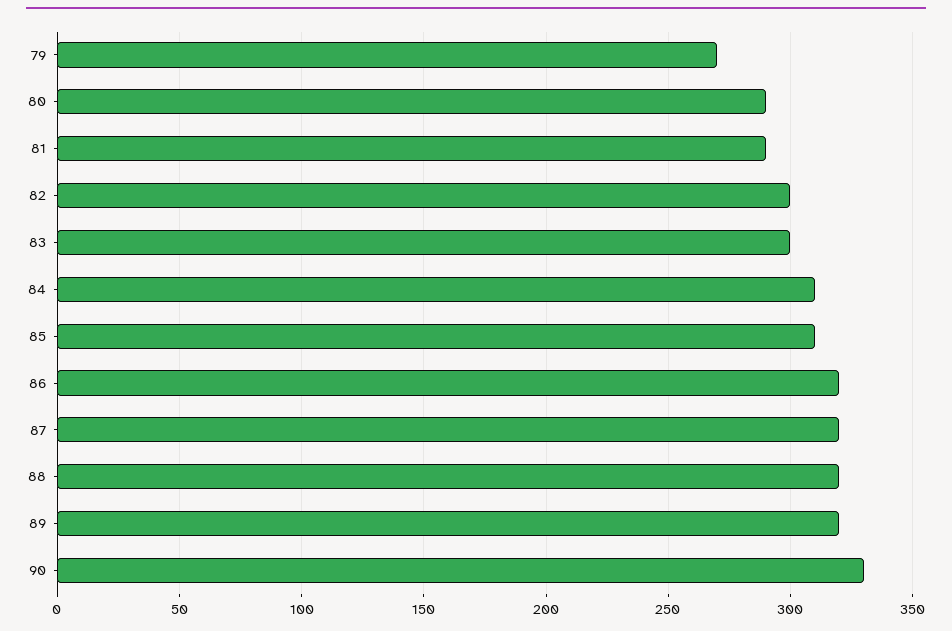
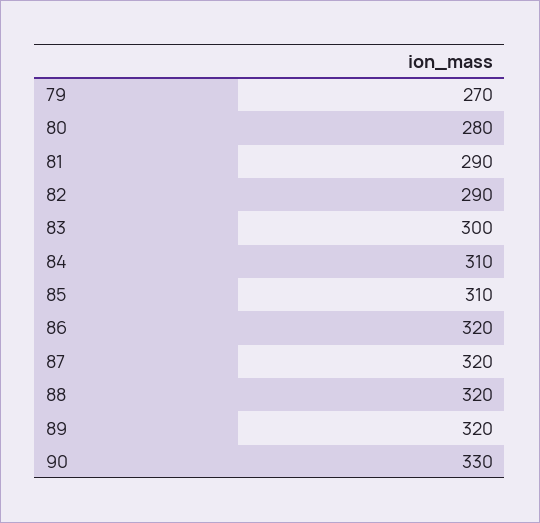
  {
    "79": 270,
-   "80": 290,
+   "80": 280,
    "81": 290,
-   "82": 300,
+   "82": 290,
    "83": 300,
    "84": 310,
    "85": 310,
    "86": 320,
    "87": 320,
    "88": 320,
    "89": 320,
    "90": 330
  }

